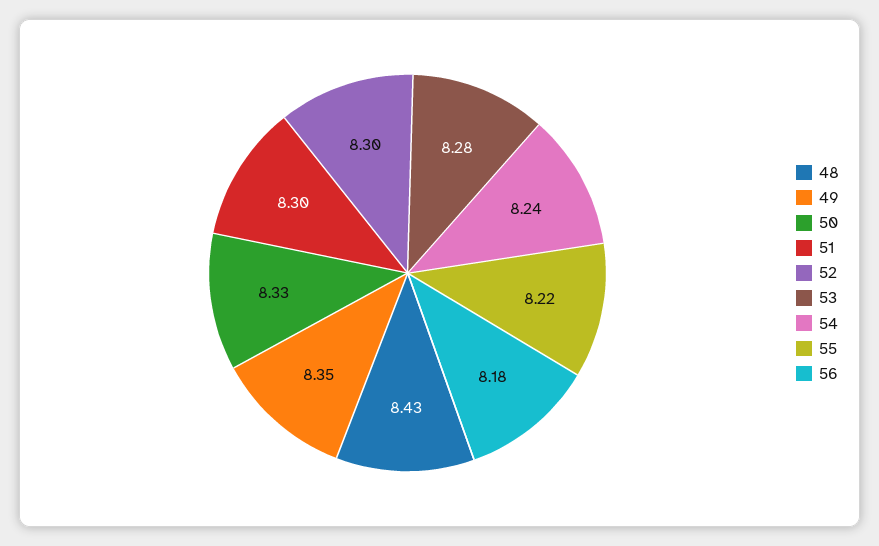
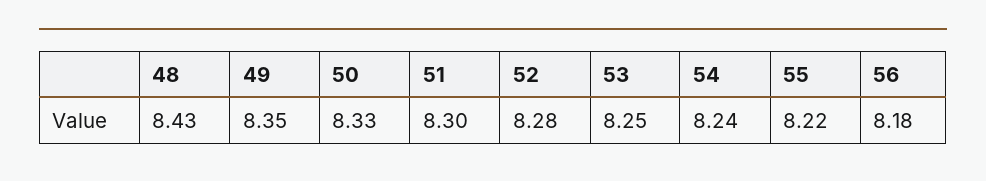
  {
    "48": 8.43,
    "49": 8.35,
    "50": 8.33,
    "51": 8.3,
-   "52": 8.3,
+   "52": 8.28,
-   "53": 8.28,
+   "53": 8.25,
    "54": 8.24,
    "55": 8.22,
    "56": 8.18
  }

